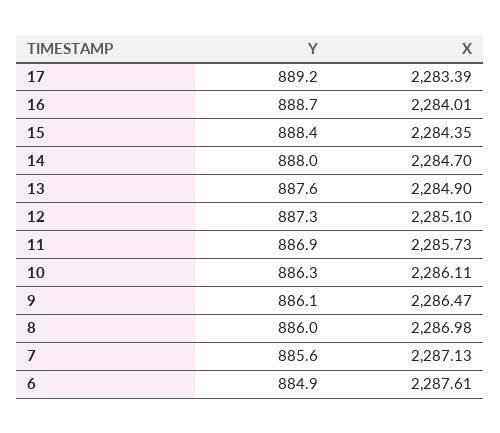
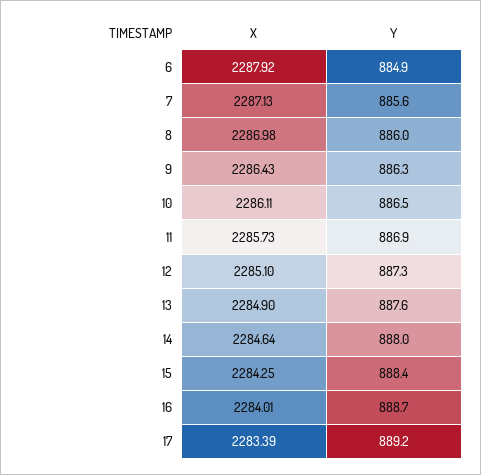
  {
    "Y": {
      "17": 889.2,
      "16": 888.7,
      "15": 888.4,
      "14": 888,
      "13": 887.6,
      "12": 887.3,
      "11": 886.9,
-     "10": 886.3,
+     "10": 886.5,
-     "9": 886.1,
+     "9": 886.3,
      "8": 886,
      "7": 885.6,
      "6": 884.9
    },
    "X": {
      "17": 2283.39,
      "16": 2284.01,
-     "15": 2284.35,
+     "15": 2284.25,
-     "14": 2284.7,
+     "14": 2284.64,
      "13": 2284.9,
      "12": 2285.1,
      "11": 2285.73,
      "10": 2286.11,
-     "9": 2286.47,
+     "9": 2286.43,
      "8": 2286.98,
      "7": 2287.13,
-     "6": 2287.61
+     "6": 2287.92
    }
  }

